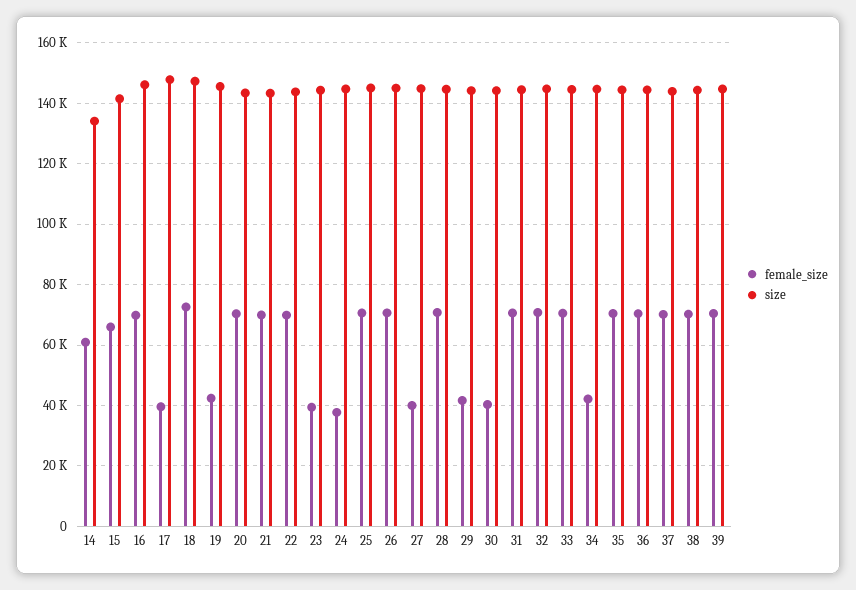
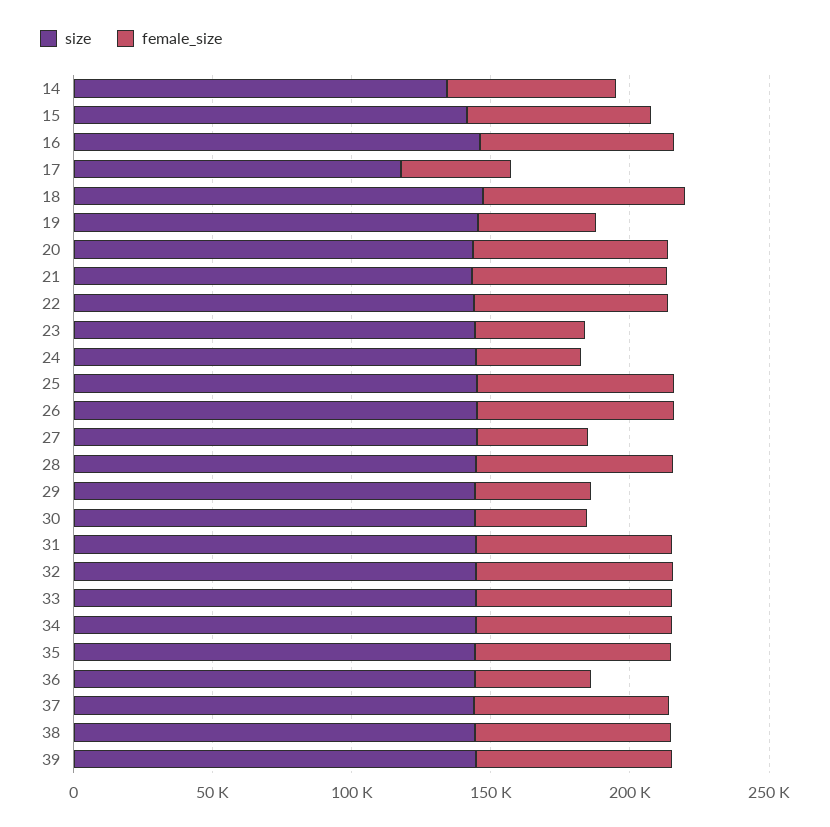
  {
    "female_size": {
      "14": 60000,
      "15": 66000,
      "16": 70000,
      "17": 40000,
      "18": 72000,
      "19": 42000,
      "20": 70000,
      "21": 70000,
      "22": 70000,
      "23": 40000,
      "24": 38000,
      "25": 70000,
      "26": 70000,
      "27": 40000,
      "28": 70000,
      "29": 42000,
      "30": 40000,
      "31": 70000,
      "32": 70000,
      "33": 70000,
-     "34": 42000,
+     "34": 70000,
      "35": 70000,
-     "36": 70000,
+     "36": 40000,
      "37": 70000,
      "38": 70000,
      "39": 70000
    },
    "size": {
      "14": 134000,
      "15": 142000,
      "16": 146000,
-     "17": 148000,
+     "17": 120000,
      "18": 148000,
      "19": 146000,
      "20": 144000,
      "21": 144000,
      "22": 144000,
      "23": 144000,
      "24": 144000,
      "25": 146000,
      "26": 146000,
      "27": 144000,
      "28": 144000,
      "29": 144000,
      "30": 144000,
      "31": 144000,
      "32": 144000,
      "33": 144000,
      "34": 144000,
      "35": 144000,
      "36": 144000,
      "37": 144000,
      "38": 144000,
      "39": 144000
    }
  }

